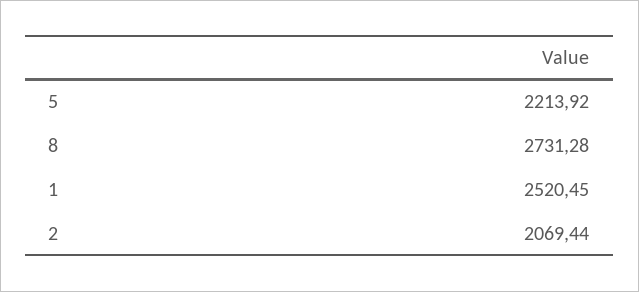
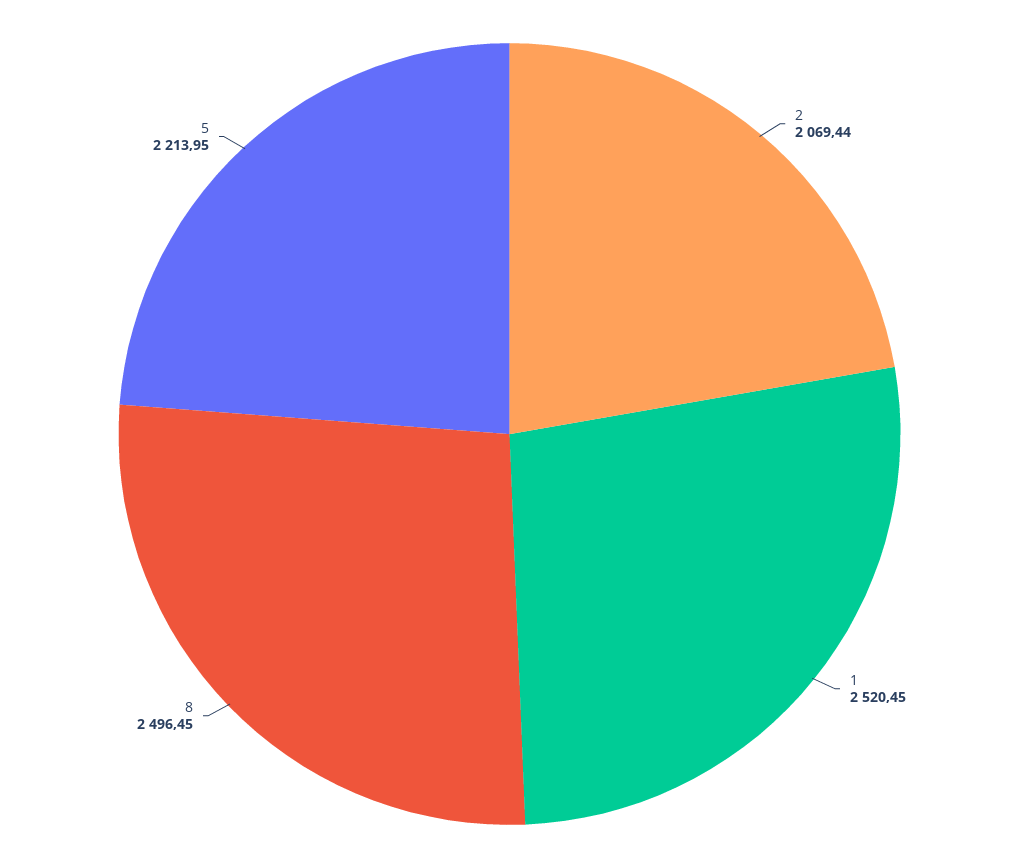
  {
-   "5": 2213.92,
+   "5": 2213.95,
-   "8": 2731.28,
+   "8": 2496.45,
    "1": 2520.45,
    "2": 2069.44
  }

